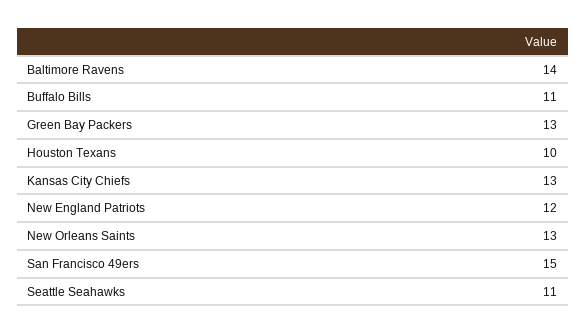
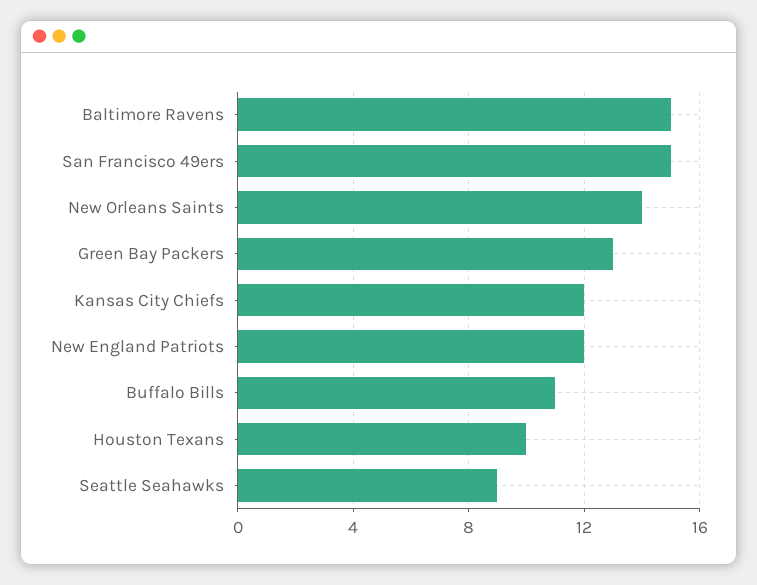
  {
-   "Baltimore Ravens": 14,
+   "Baltimore Ravens": 15,
    "Buffalo Bills": 11,
    "Green Bay Packers": 13,
    "Houston Texans": 10,
-   "Kansas City Chiefs": 13,
+   "Kansas City Chiefs": 12,
    "New England Patriots": 12,
-   "New Orleans Saints": 13,
+   "New Orleans Saints": 14,
    "San Francisco 49ers": 15,
-   "Seattle Seahawks": 11
+   "Seattle Seahawks": 9
  }

